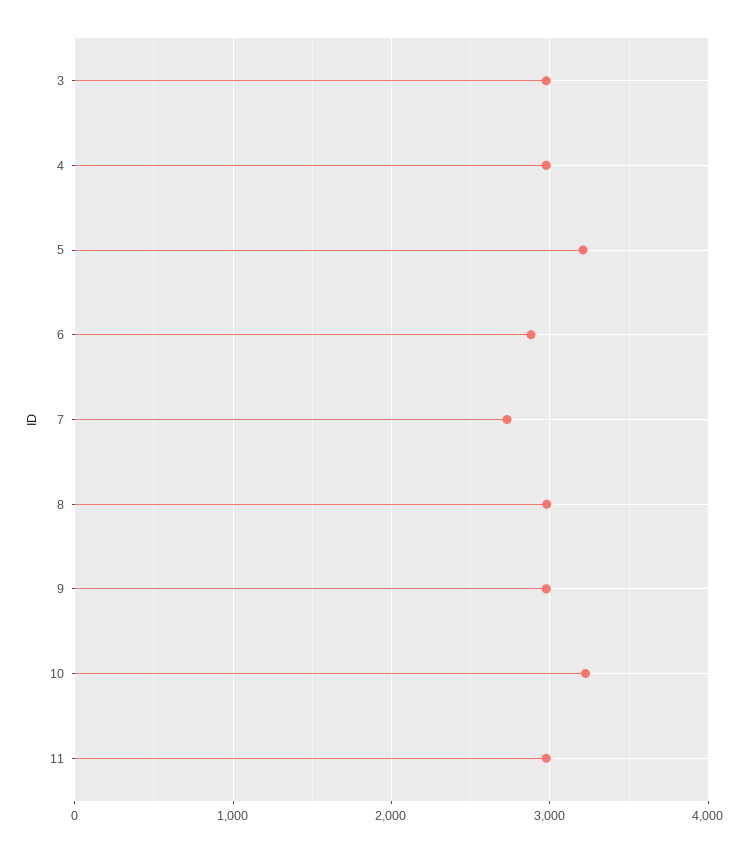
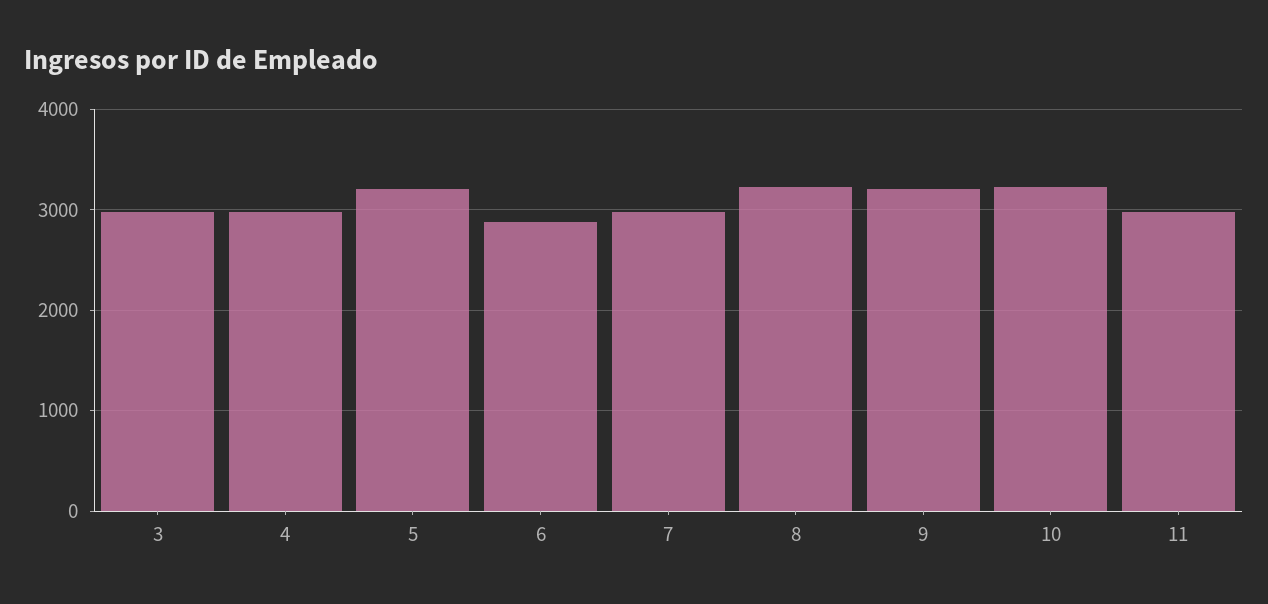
  {
    "3": 3000,
    "4": 3000,
    "5": 3200,
    "6": 2900,
-   "7": 2700,
+   "7": 3000,
-   "8": 3000,
+   "8": 3200,
-   "9": 3000,
+   "9": 3200,
    "10": 3200,
    "11": 3000
  }

